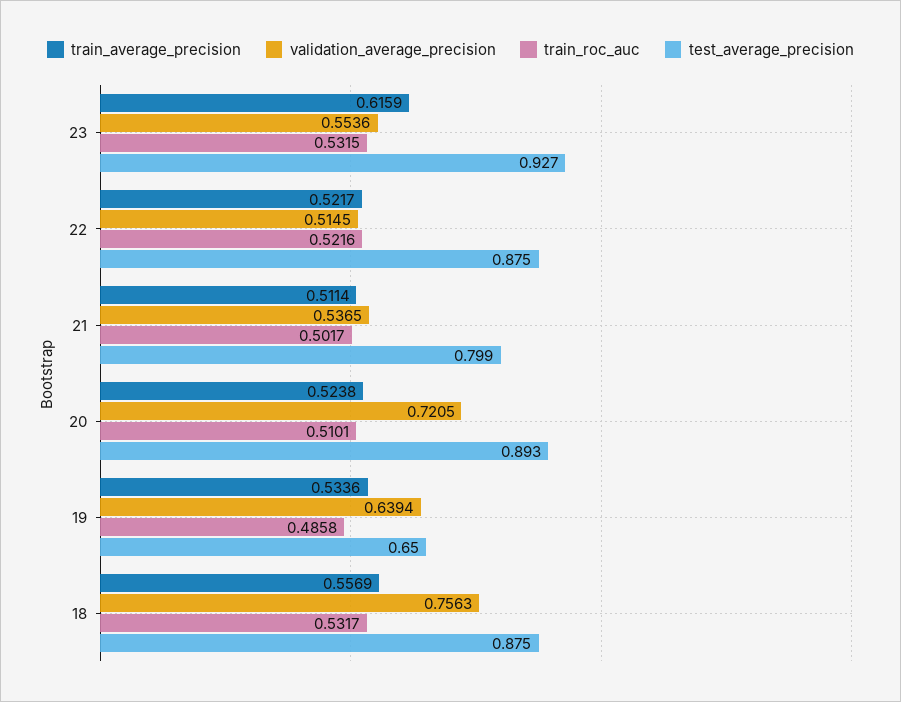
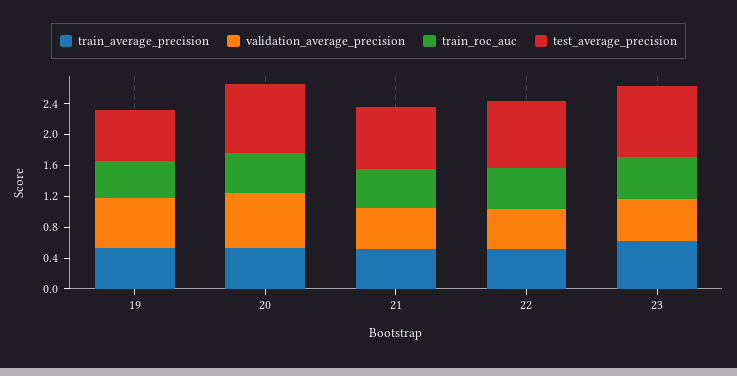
  {
    "train_average_precision": {
      "23": 0.6159,
      "22": 0.5217,
      "21": 0.5114,
      "20": 0.5238,
-     "19": 0.5336,
+     "19": 0.5336
-     "18": 0.5569
    },
    "validation_average_precision": {
      "23": 0.5536,
      "22": 0.5145,
      "21": 0.5365,
      "20": 0.7205,
-     "19": 0.6394,
+     "19": 0.6394
-     "18": 0.7563
    },
    "train_roc_auc": {
      "23": 0.5315,
      "22": 0.5216,
      "21": 0.5017,
      "20": 0.5101,
-     "19": 0.4858,
+     "19": 0.4858
-     "18": 0.5317
    },
    "test_average_precision": {
      "23": 0.927,
      "22": 0.875,
      "21": 0.799,
      "20": 0.893,
-     "19": 0.65,
+     "19": 0.65
-     "18": 0.875
    }
  }

